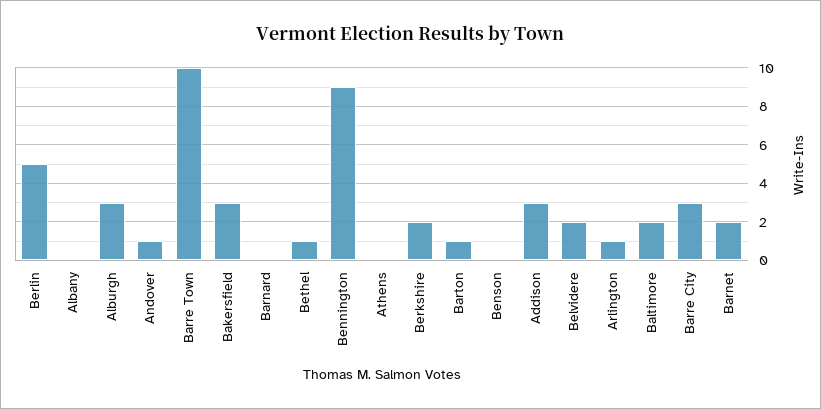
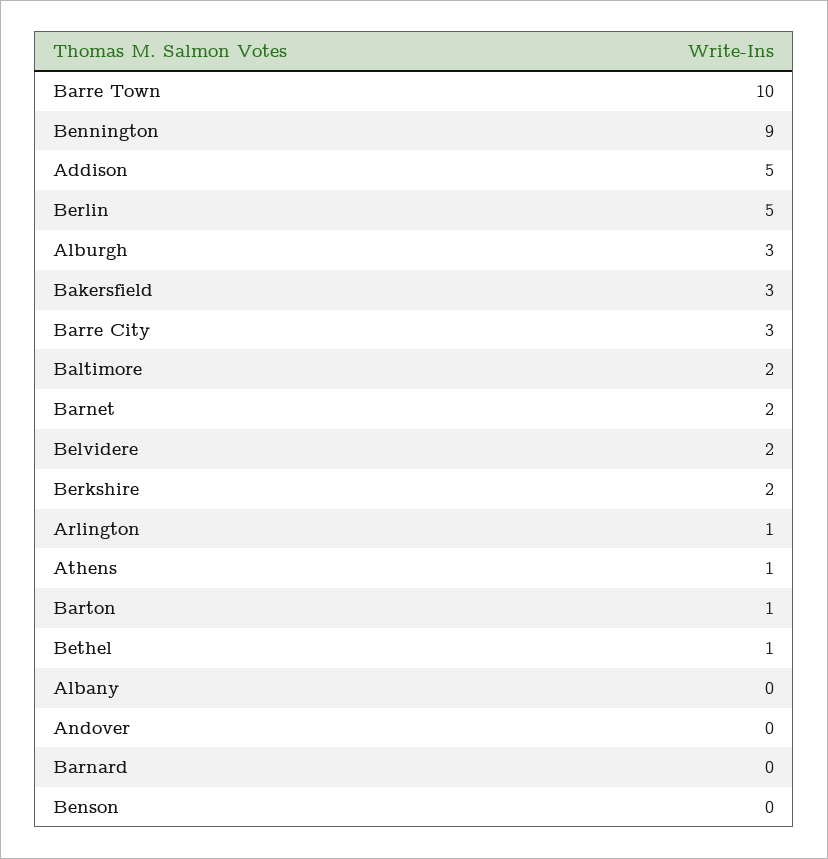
  {
    "Berlin": 5,
    "Albany": 0,
    "Alburgh": 3,
-   "Andover": 1,
+   "Andover": 0,
    "Barre Town": 10,
    "Bakersfield": 3,
    "Barnard": 0,
    "Bethel": 1,
    "Bennington": 9,
-   "Athens": 0,
+   "Athens": 1,
    "Berkshire": 2,
    "Barton": 1,
    "Benson": 0,
-   "Addison": 3,
+   "Addison": 5,
    "Belvidere": 2,
    "Arlington": 1,
    "Baltimore": 2,
    "Barre City": 3,
    "Barnet": 2
  }

